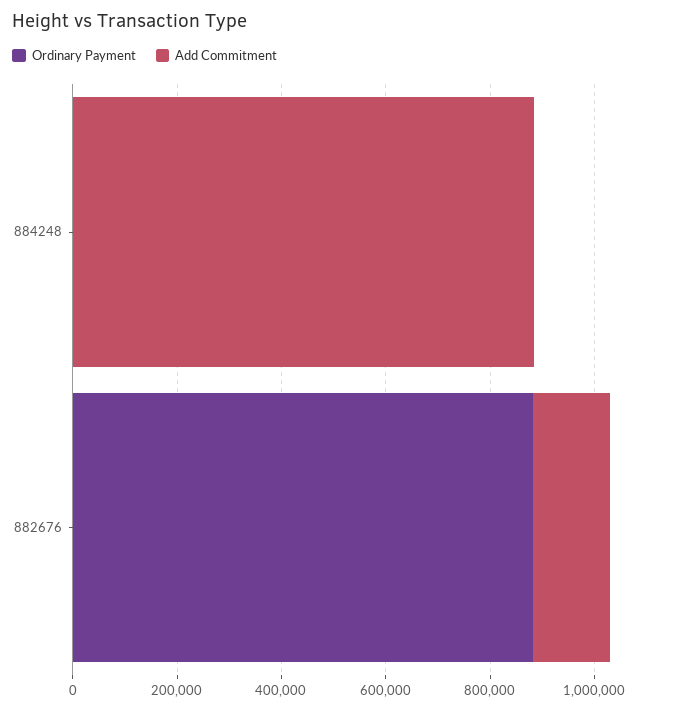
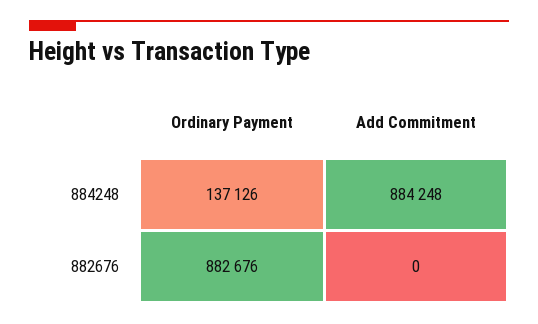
  {
    "Ordinary Payment": {
-     "884248": 0,
+     "884248": 137126,
      "882676": 882676
    },
    "Add Commitment": {
      "884248": 884248,
-     "882676": 150000
+     "882676": 0
    }
  }

